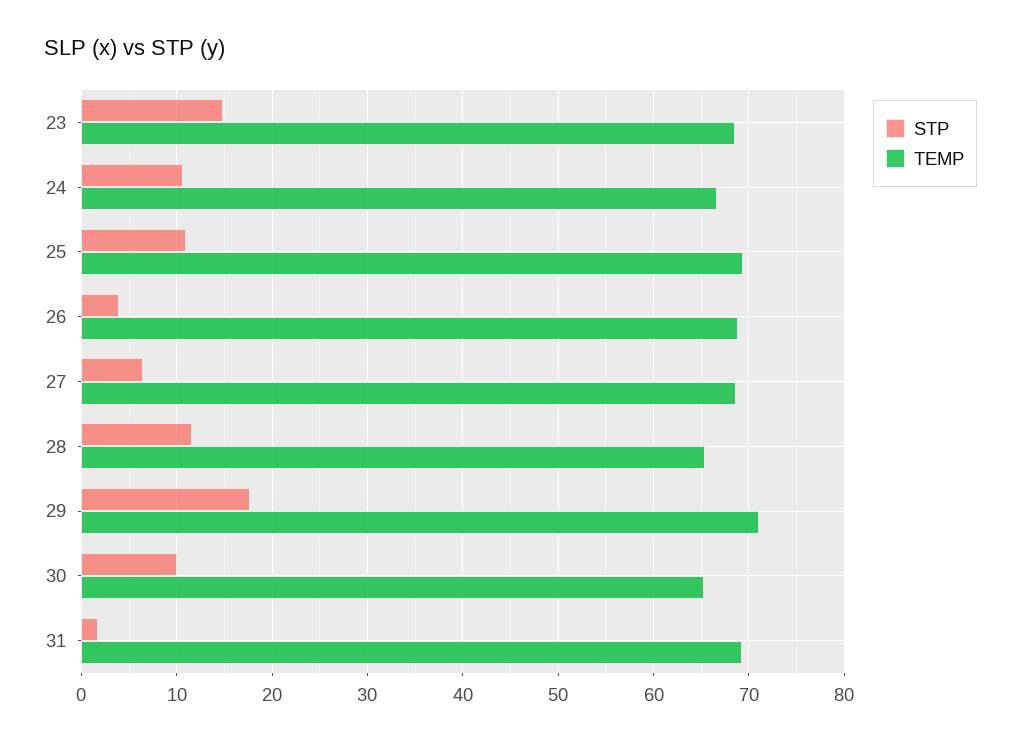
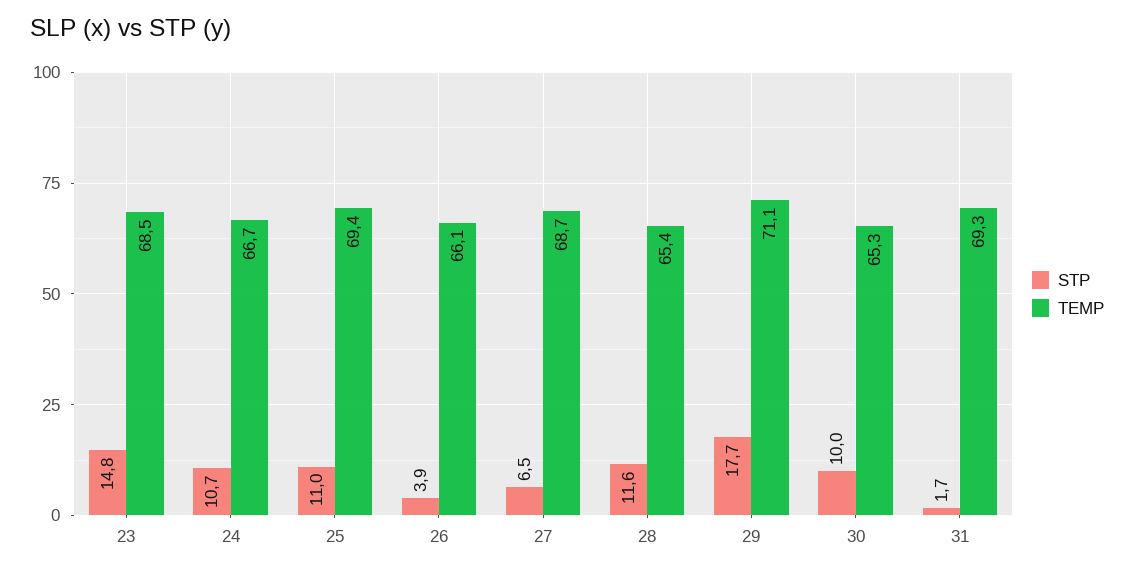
  {
    "STP": {
      "23": 14.8,
      "24": 10.7,
      "25": 11,
      "26": 3.9,
      "27": 6.5,
      "28": 11.6,
      "29": 17.7,
      "30": 10,
      "31": 1.7
    },
    "TEMP": {
      "23": 68.5,
      "24": 66.7,
      "25": 69.4,
-     "26": 69,
+     "26": 66.1,
      "27": 68.7,
      "28": 65.4,
      "29": 71.1,
      "30": 65.3,
      "31": 69.3
    }
  }

